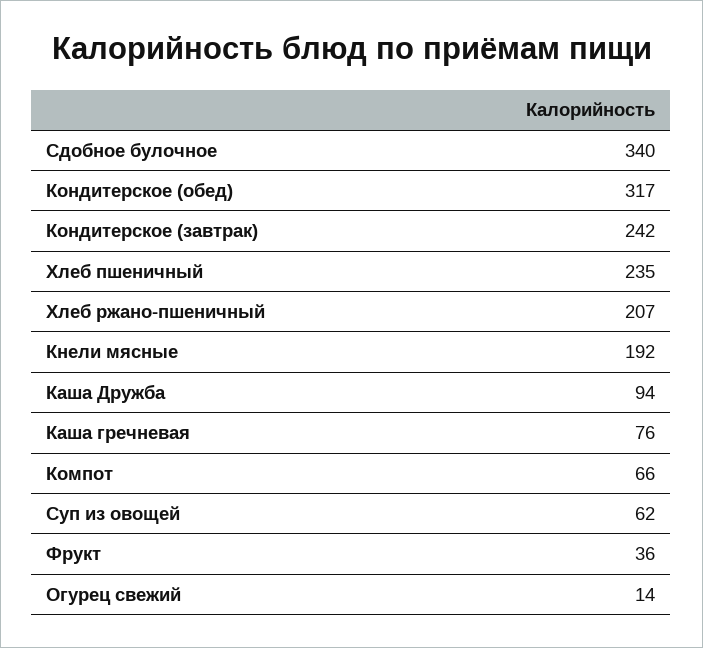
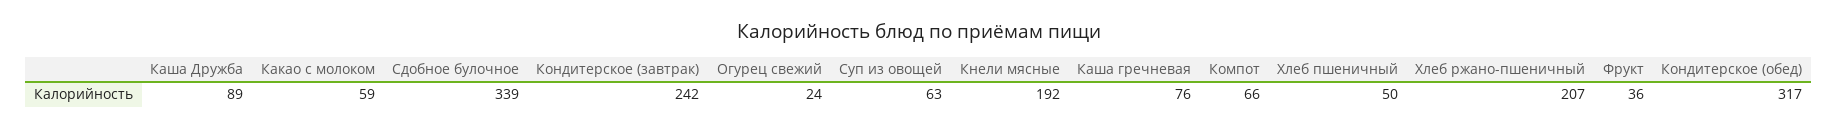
  {
-   "Сдобное булочное": 340,
+   "Сдобное булочное": 339,
    "Кондитерское (обед)": 317,
    "Кондитерское (завтрак)": 242,
-   "Хлеб пшеничный": 235,
+   "Хлеб пшеничный": 50,
    "Хлеб ржано-пшеничный": 207,
    "Кнели мясные": 192,
-   "Каша Дружба": 94,
+   "Каша Дружба": 89,
    "Каша гречневая": 76,
    "Компот": 66,
-   "Суп из овощей": 62,
+   "Суп из овощей": 63,
    "Фрукт": 36,
-   "Огурец свежий": 14
+   "Огурец свежий": 24,
+   "Какао с молоком": 59
  }

